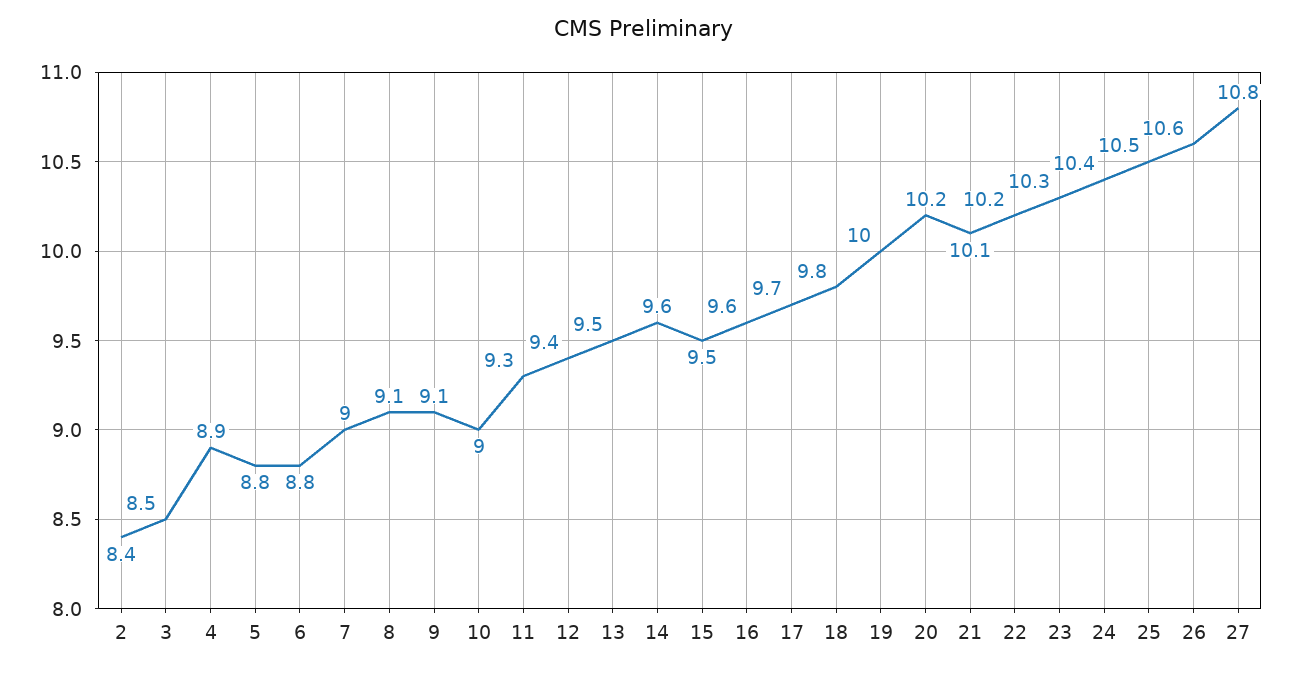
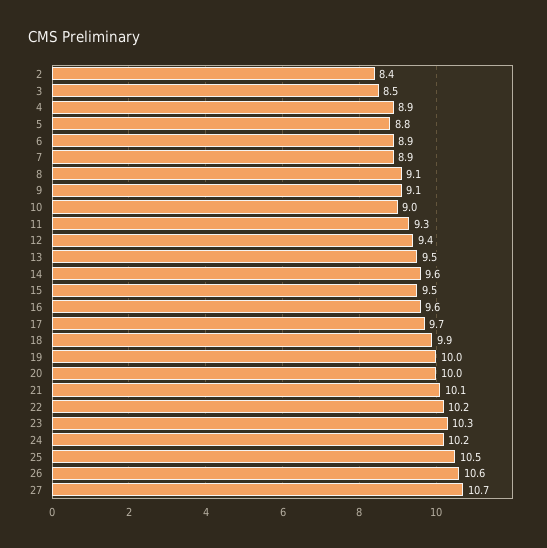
  {
    "2": 8.4,
    "3": 8.5,
    "4": 8.9,
    "5": 8.8,
-   "6": 8.8,
+   "6": 8.9,
-   "7": 9,
+   "7": 8.9,
    "8": 9.1,
    "9": 9.1,
    "10": 9,
    "11": 9.3,
    "12": 9.4,
    "13": 9.5,
    "14": 9.6,
    "15": 9.5,
    "16": 9.6,
    "17": 9.7,
-   "18": 9.8,
+   "18": 9.9,
    "19": 10,
-   "20": 10.2,
+   "20": 10,
    "21": 10.1,
    "22": 10.2,
    "23": 10.3,
-   "24": 10.4,
+   "24": 10.2,
    "25": 10.5,
    "26": 10.6,
-   "27": 10.8
+   "27": 10.7
  }

